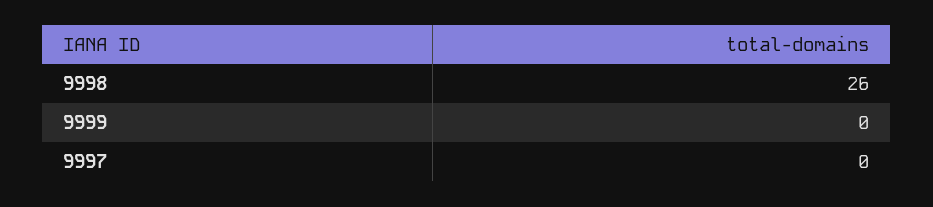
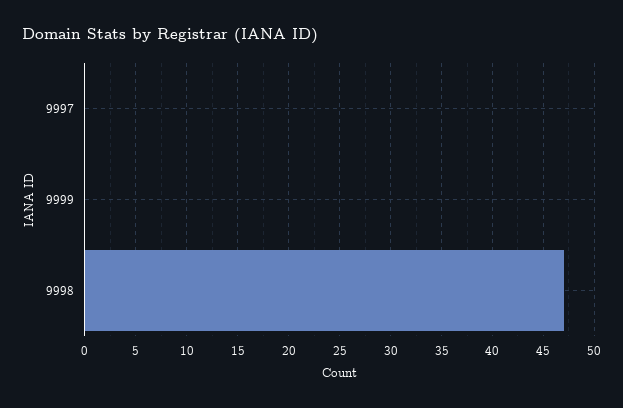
  {
-   "9998": 26,
+   "9998": 47,
    "9999": 0,
    "9997": 0
  }

